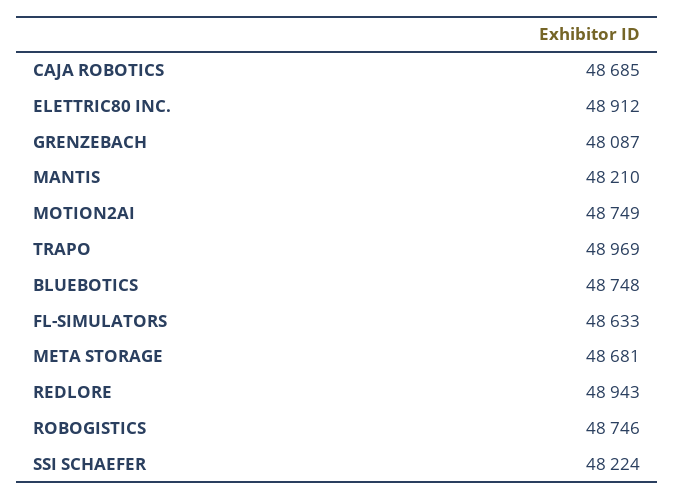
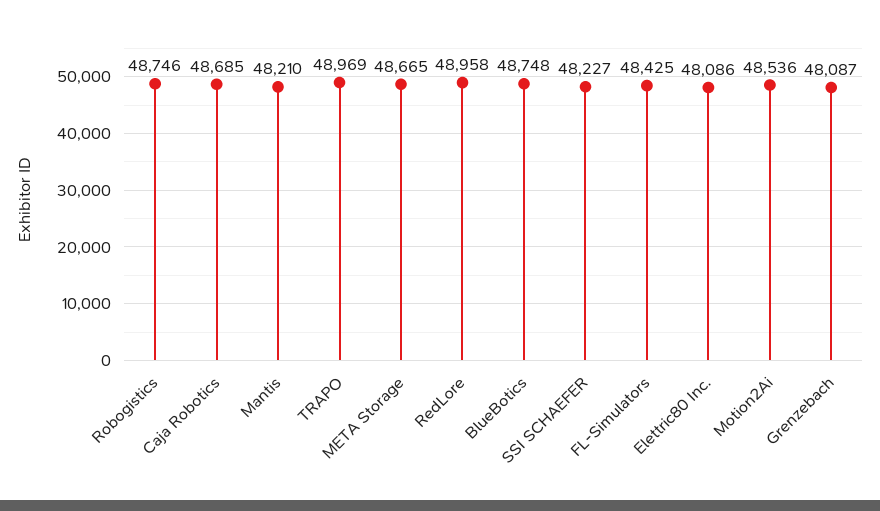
  {
    "CAJA ROBOTICS": 48685,
-   "ELETTRIC80 INC.": 48912,
+   "ELETTRIC80 INC.": 48086,
    "GRENZEBACH": 48087,
    "MANTIS": 48210,
-   "MOTION2AI": 48749,
+   "MOTION2AI": 48536,
    "TRAPO": 48969,
    "BLUEBOTICS": 48748,
-   "FL-SIMULATORS": 48633,
+   "FL-SIMULATORS": 48425,
-   "META STORAGE": 48681,
+   "META STORAGE": 48665,
-   "REDLORE": 48943,
+   "REDLORE": 48958,
    "ROBOGISTICS": 48746,
-   "SSI SCHAEFER": 48224
+   "SSI SCHAEFER": 48227
  }

